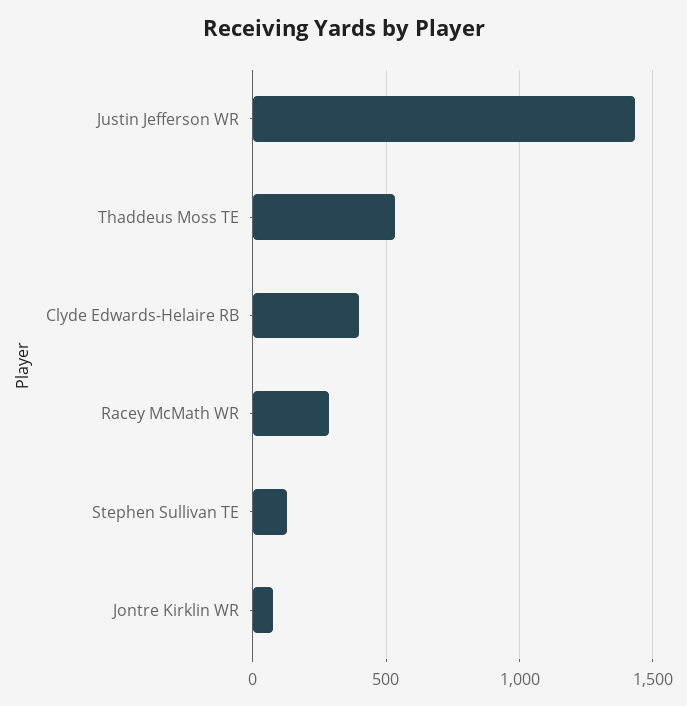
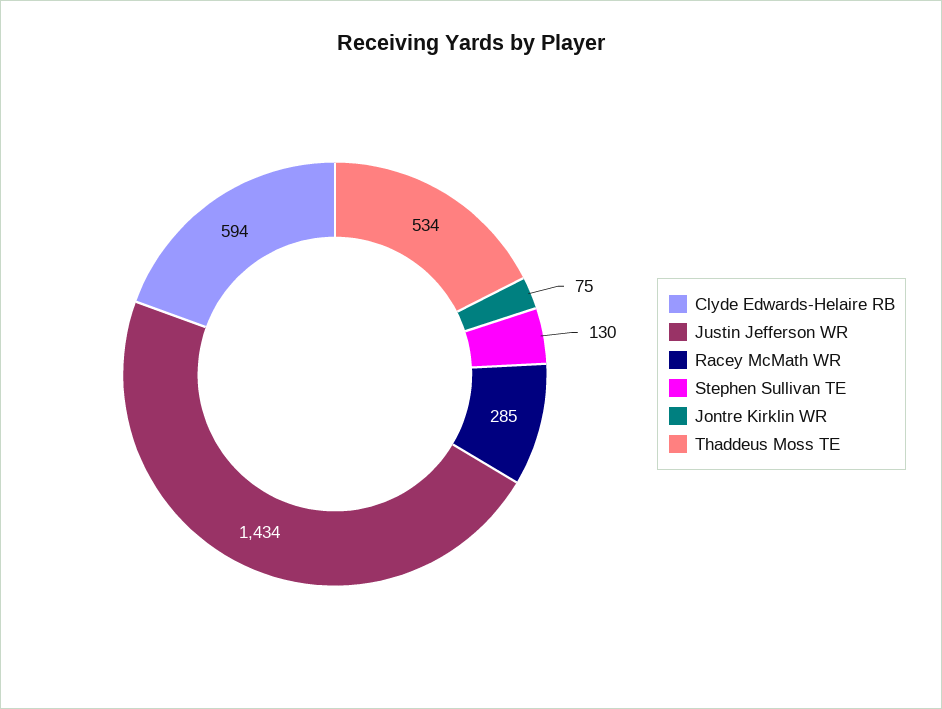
  {
    "Justin Jefferson WR": 1434,
    "Thaddeus Moss TE": 534,
-   "Clyde Edwards-Helaire RB": 400,
+   "Clyde Edwards-Helaire RB": 594,
    "Racey McMath WR": 285,
    "Stephen Sullivan TE": 130,
    "Jontre Kirklin WR": 75
  }

